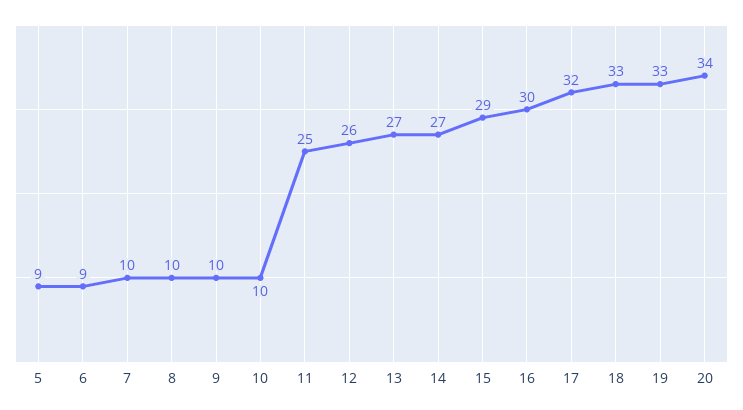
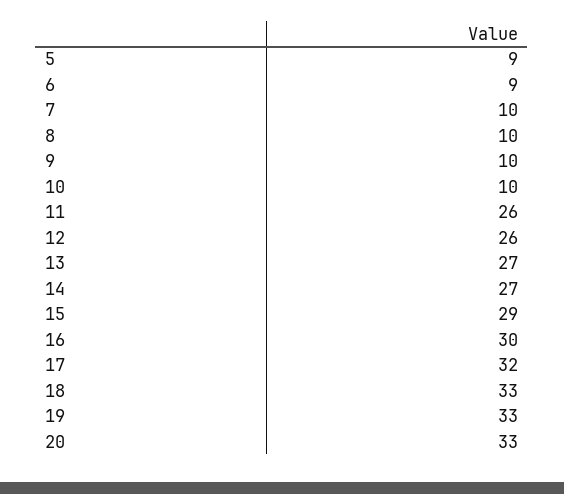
  {
    "5": 9,
    "6": 9,
    "7": 10,
    "8": 10,
    "9": 10,
    "10": 10,
-   "11": 25,
+   "11": 26,
    "12": 26,
    "13": 27,
    "14": 27,
    "15": 29,
    "16": 30,
    "17": 32,
    "18": 33,
    "19": 33,
-   "20": 34
+   "20": 33
  }

